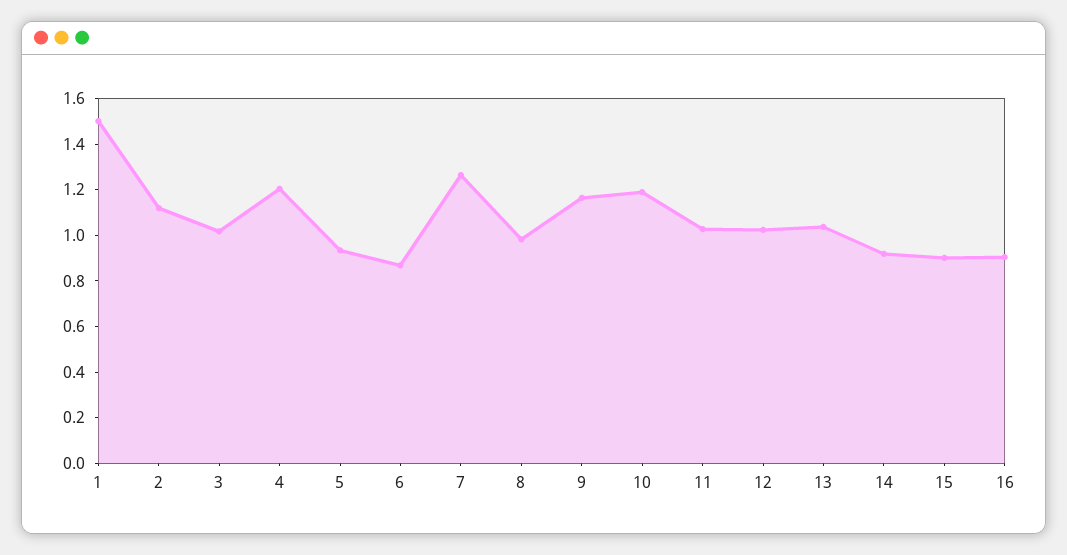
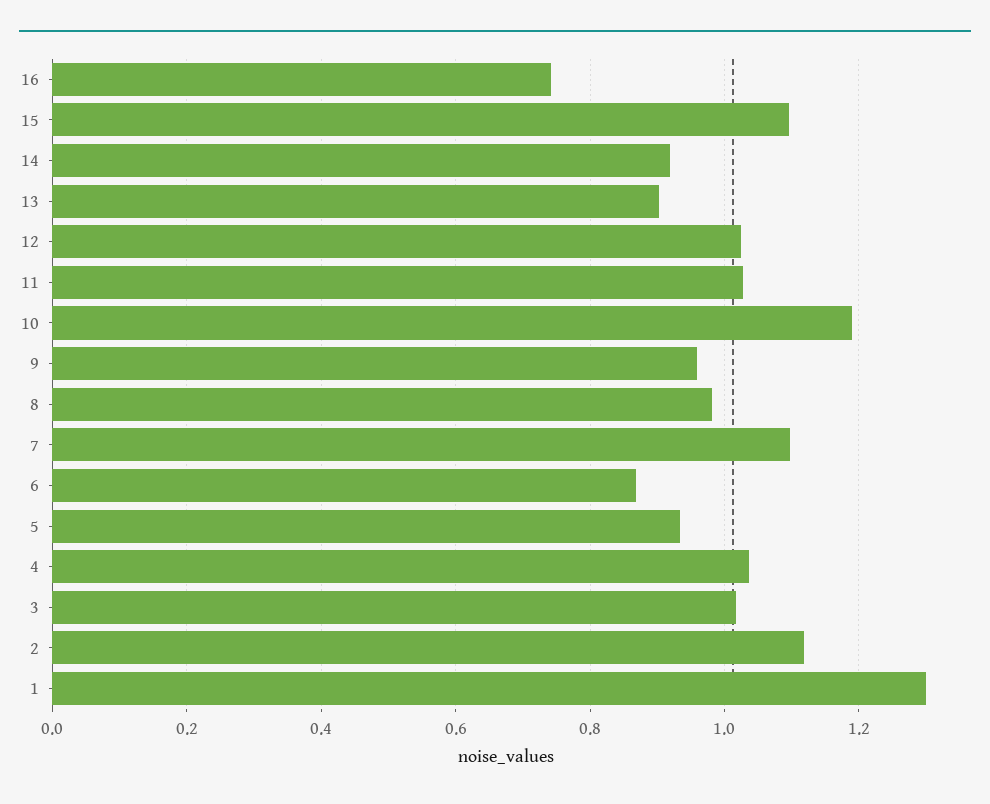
  {
-   "1": 1.5,
+   "1": 1.3,
    "2": 1.12,
    "3": 1.02,
-   "4": 1.2,
+   "4": 1.04,
    "5": 0.94,
    "6": 0.86,
-   "7": 1.25,
+   "7": 1.1,
    "8": 0.98,
-   "9": 1.15,
+   "9": 0.96,
    "10": 1.18,
    "11": 1.02,
    "12": 1.02,
-   "13": 1.05,
+   "13": 0.9,
    "14": 0.92,
-   "15": 0.9,
+   "15": 1.1,
-   "16": 0.9
+   "16": 0.74
  }

